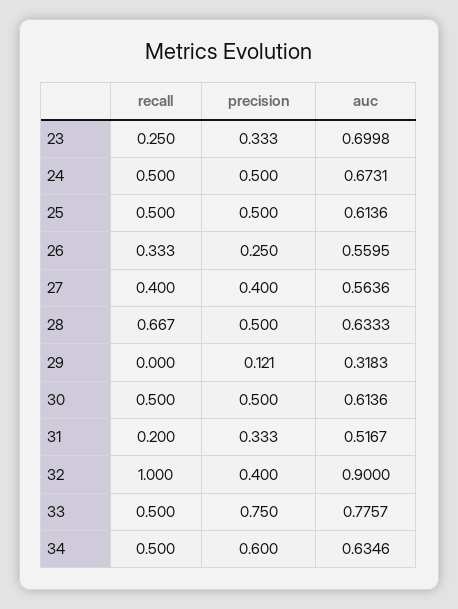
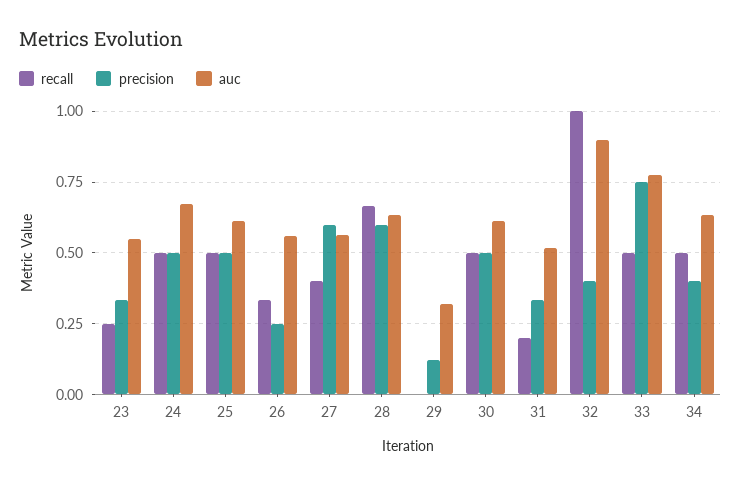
  {
    "recall": {
      "23": 0.25,
      "24": 0.5,
      "25": 0.5,
      "26": 0.333,
      "27": 0.4,
      "28": 0.667,
      "29": 0,
      "30": 0.5,
      "31": 0.2,
      "32": 1,
      "33": 0.5,
      "34": 0.5
    },
    "precision": {
      "23": 0.333,
      "24": 0.5,
      "25": 0.5,
      "26": 0.25,
-     "27": 0.4,
+     "27": 0.6,
-     "28": 0.5,
+     "28": 0.6,
      "29": 0.121,
      "30": 0.5,
      "31": 0.333,
      "32": 0.4,
      "33": 0.75,
-     "34": 0.6
+     "34": 0.4
    },
    "auc": {
-     "23": 0.6998,
+     "23": 0.55,
      "24": 0.6731,
      "25": 0.6136,
      "26": 0.5595,
      "27": 0.5636,
      "28": 0.6333,
      "29": 0.3183,
      "30": 0.6136,
      "31": 0.5167,
      "32": 0.9,
      "33": 0.7757,
      "34": 0.6346
    }
  }

